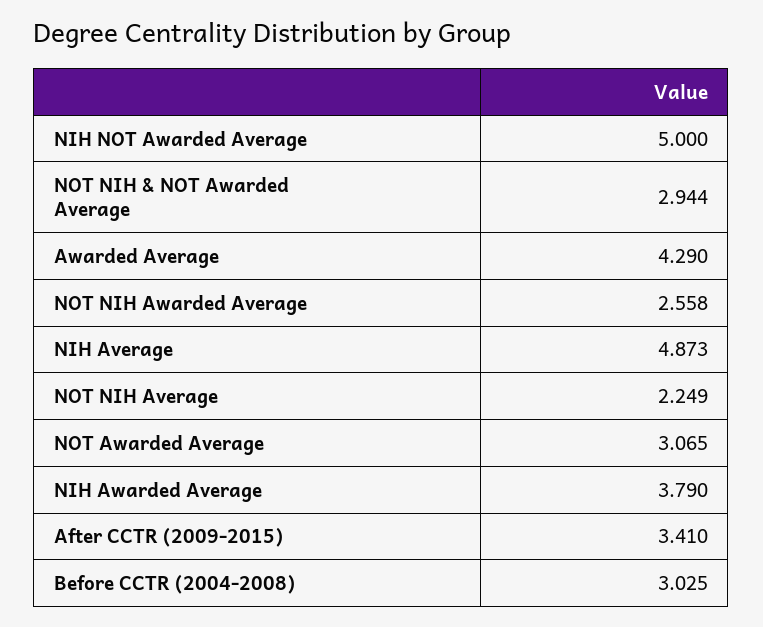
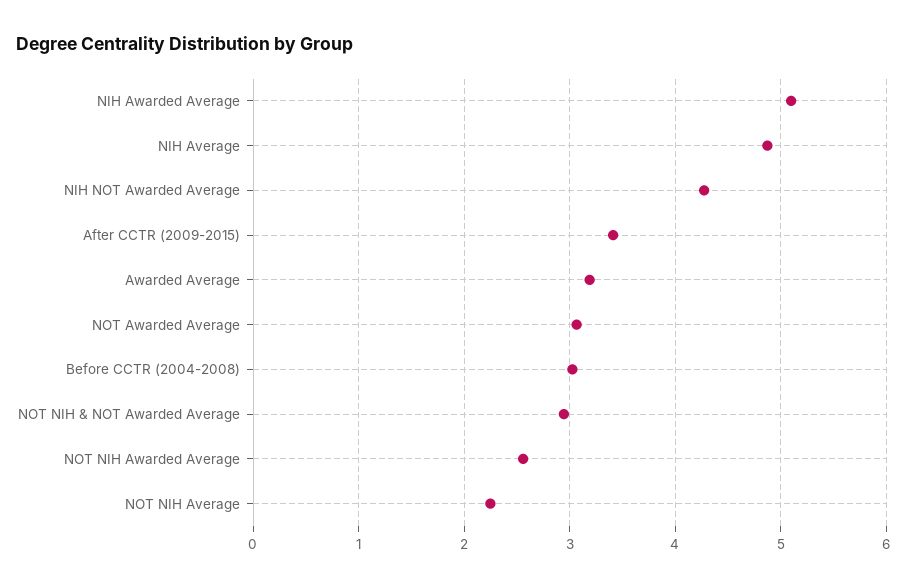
  {
-   "NIH NOT Awarded Average": 5,
+   "NIH NOT Awarded Average": 4.3,
    "NOT NIH & NOT Awarded Average": 2.944,
-   "Awarded Average": 4.29,
+   "Awarded Average": 3.2,
    "NOT NIH Awarded Average": 2.558,
    "NIH Average": 4.873,
    "NOT NIH Average": 2.249,
    "NOT Awarded Average": 3.065,
-   "NIH Awarded Average": 3.79,
+   "NIH Awarded Average": 5.1,
    "After CCTR (2009-2015)": 3.41,
    "Before CCTR (2004-2008)": 3.025
  }

